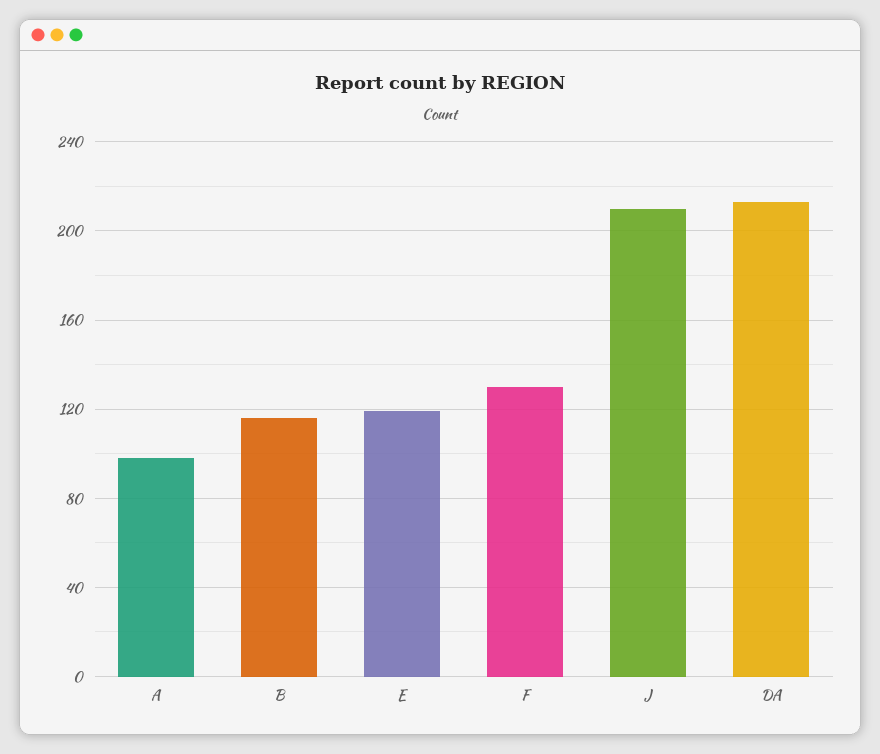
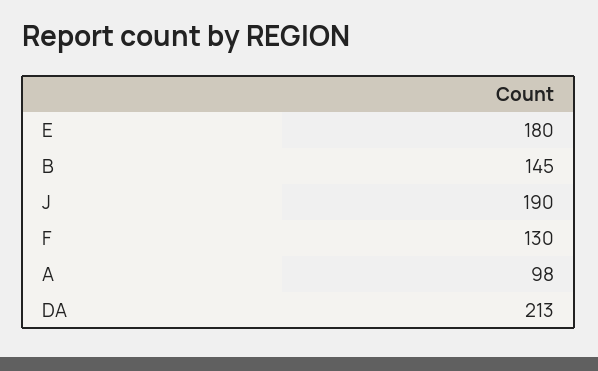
  {
    "A": 98,
-   "B": 115,
+   "B": 145,
-   "E": 120,
+   "E": 180,
    "F": 130,
-   "J": 210,
+   "J": 190,
    "DA": 213
  }

